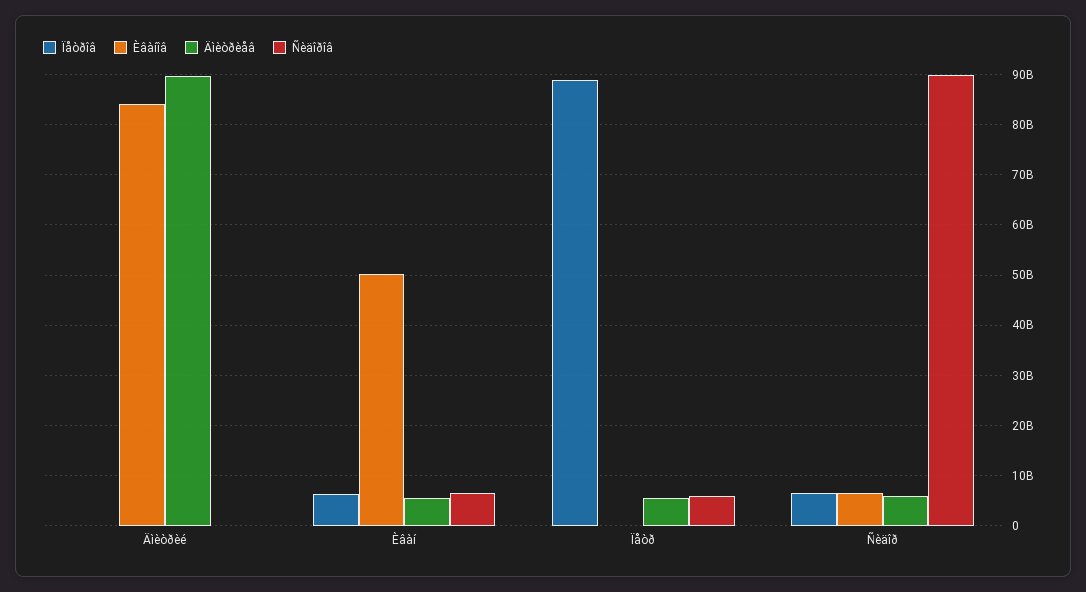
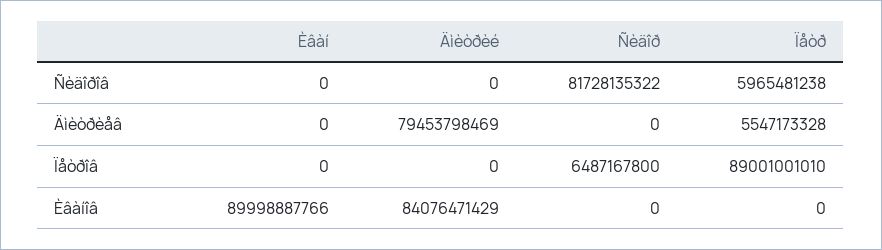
  {
    "Ïåòðîâ": {
      "Äìèòðèé": 0,
-     "Èâàí": 6000000000,
+     "Èâàí": 0,
      "Ïåòð": 89001001010,
      "Ñèäîð": 6487167800
    },
    "Èâàíîâ": {
      "Äìèòðèé": 84076471429,
-     "Èâàí": 50000000000,
+     "Èâàí": 89998887766,
      "Ïåòð": 0,
-     "Ñèäîð": 6000000000
+     "Ñèäîð": 0
    },
    "Äìèòðèåâ": {
-     "Äìèòðèé": 90000000000,
+     "Äìèòðèé": 79453798469,
-     "Èâàí": 6000000000,
+     "Èâàí": 0,
      "Ïåòð": 5547173328,
-     "Ñèäîð": 6000000000
+     "Ñèäîð": 0
    },
    "Ñèäîðîâ": {
      "Äìèòðèé": 0,
-     "Èâàí": 6000000000,
+     "Èâàí": 0,
      "Ïåòð": 5965481238,
-     "Ñèäîð": 90000000000
+     "Ñèäîð": 81728135322
    }
  }

